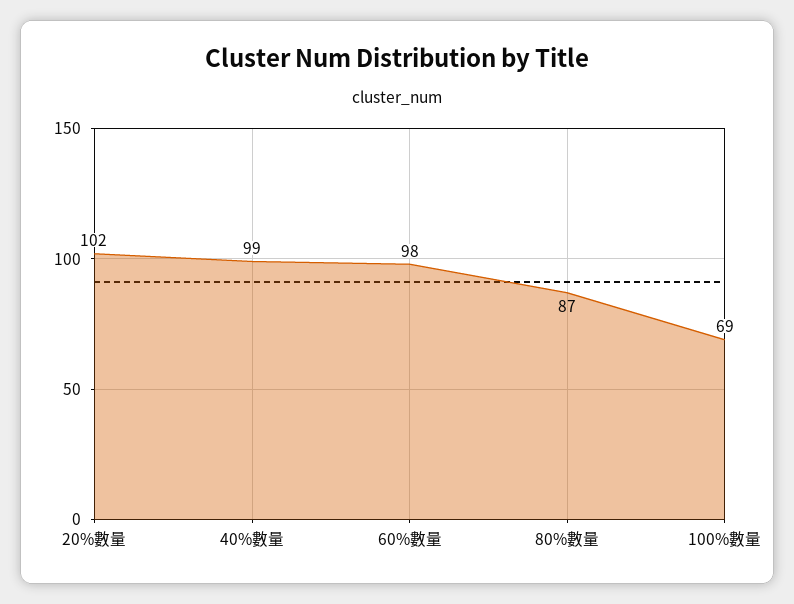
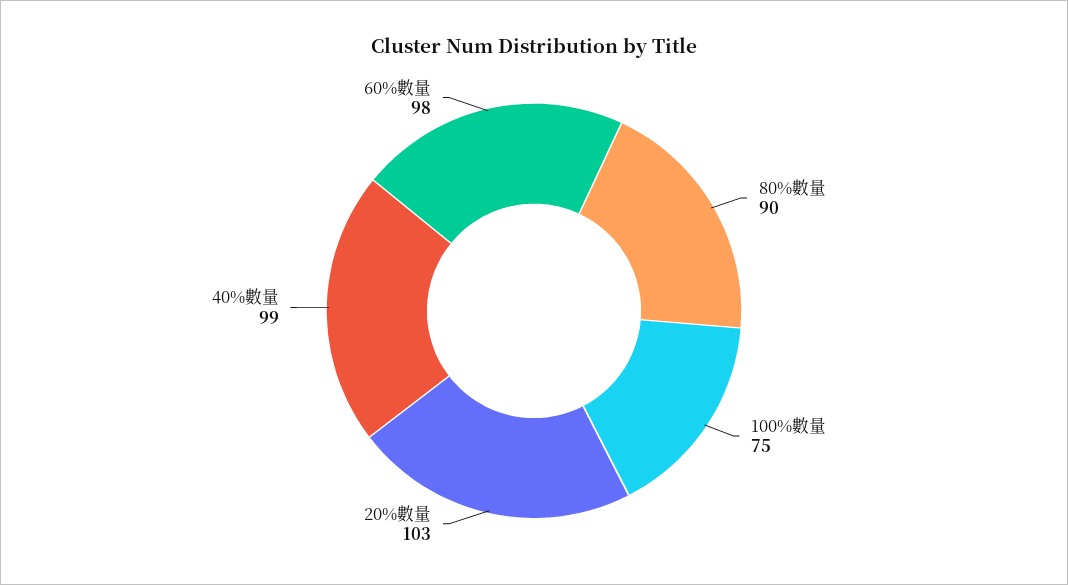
  {
-   "20%數量": 102,
+   "20%數量": 103,
    "40%數量": 99,
    "60%數量": 98,
-   "80%數量": 87,
+   "80%數量": 90,
-   "100%數量": 69
+   "100%數量": 75
  }

